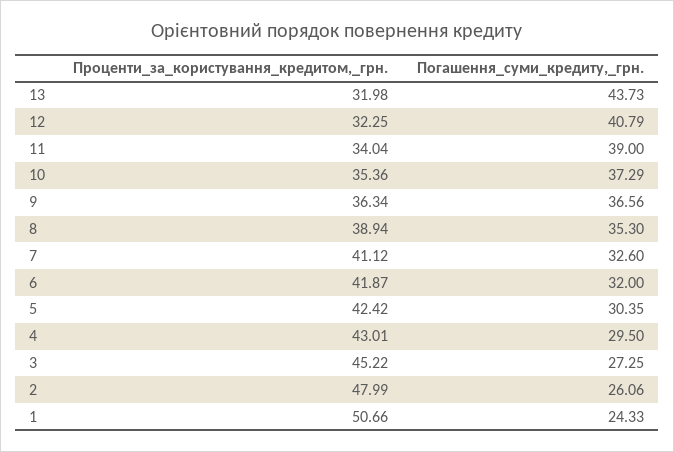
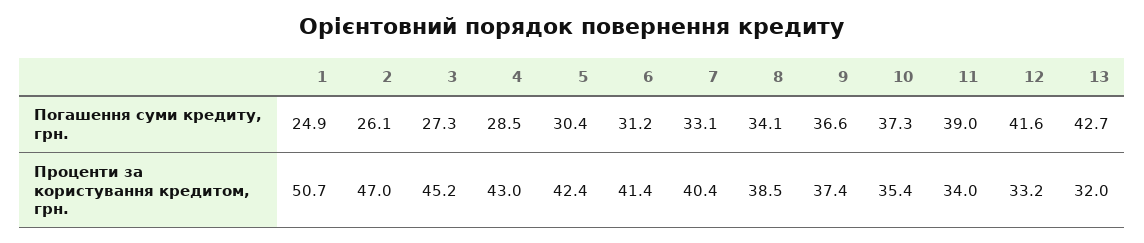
  {
    "Проценти_за_користування_кредитом,_грн.": {
      "13": 31.98,
-     "12": 32.25,
+     "12": 33.2,
      "11": 34.04,
      "10": 35.36,
-     "9": 36.34,
+     "9": 37.4,
-     "8": 38.94,
+     "8": 38.5,
-     "7": 41.12,
+     "7": 40.4,
-     "6": 41.87,
+     "6": 41.4,
      "5": 42.42,
      "4": 43.01,
      "3": 45.22,
-     "2": 47.99,
+     "2": 47,
      "1": 50.66
    },
    "Погашення_суми_кредиту,_грн.": {
-     "13": 43.73,
+     "13": 42.7,
-     "12": 40.79,
+     "12": 41.6,
      "11": 39,
      "10": 37.29,
      "9": 36.56,
-     "8": 35.3,
+     "8": 34.1,
-     "7": 32.6,
+     "7": 33.1,
-     "6": 32,
+     "6": 31.2,
      "5": 30.35,
-     "4": 29.5,
+     "4": 28.5,
      "3": 27.25,
      "2": 26.06,
-     "1": 24.33
+     "1": 24.9
    }
  }

